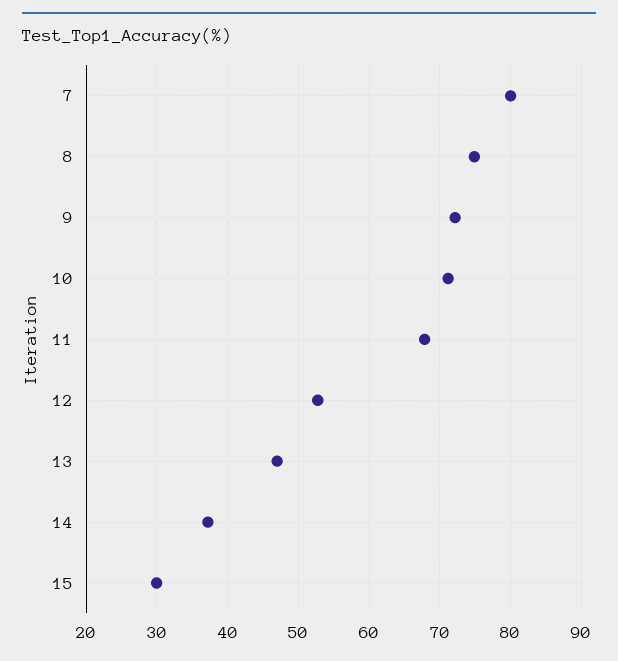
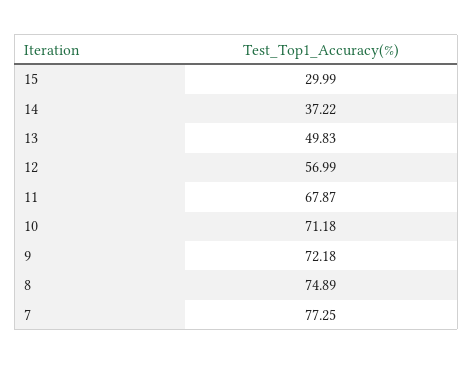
  {
-   "7": 80,
+   "7": 77.25,
    "8": 74.89,
    "9": 72.18,
    "10": 71.18,
    "11": 67.87,
-   "12": 53,
+   "12": 56.99,
-   "13": 47,
+   "13": 49.83,
    "14": 37.22,
    "15": 29.99
  }

